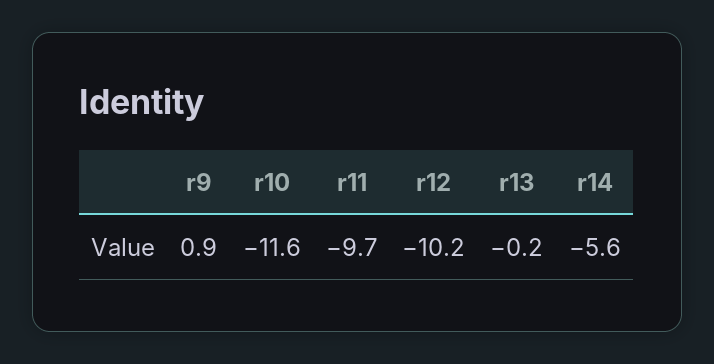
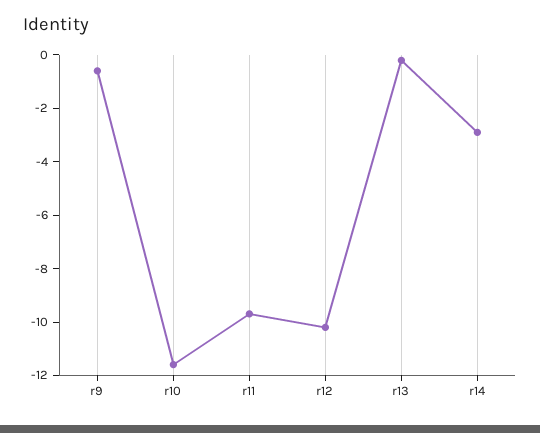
  {
-   "r9": 0.9,
+   "r9": -0.5,
    "r10": -11.6,
    "r11": -9.7,
    "r12": -10.2,
    "r13": -0.2,
-   "r14": -5.6
+   "r14": -3
  }

